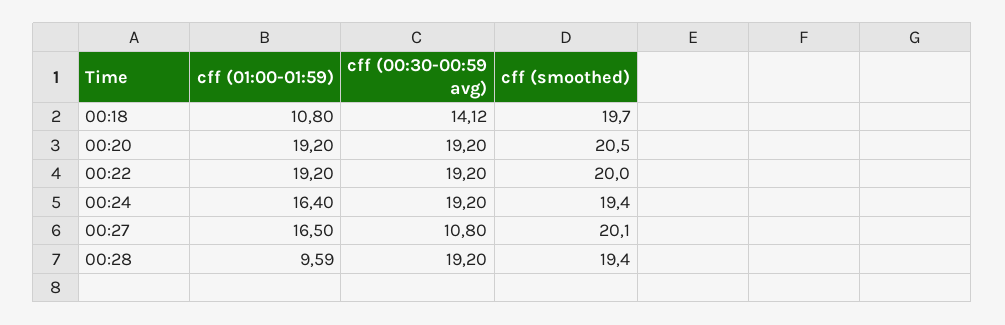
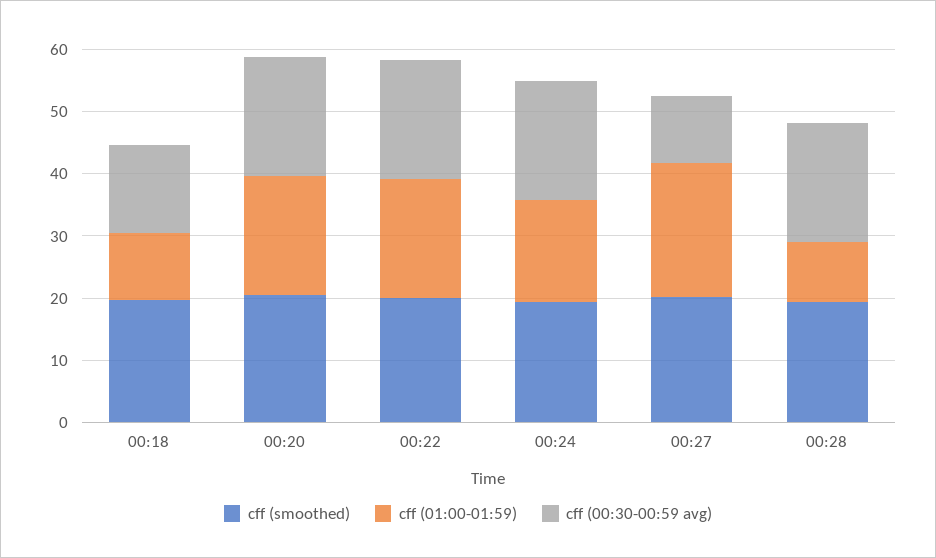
  {
    "cff (01:00-01:59)": {
      "00:18": 10.8,
      "00:20": 19.2,
      "00:22": 19.2,
      "00:24": 16.4,
-     "00:27": 16.5,
+     "00:27": 22,
      "00:28": 9.59
    },
    "cff (00:30-00:59 avg)": {
      "00:18": 14.12,
      "00:20": 19.2,
      "00:22": 19.2,
      "00:24": 19.2,
      "00:27": 10.8,
      "00:28": 19.2
    },
    "cff (smoothed)": {
      "00:18": 19.7,
      "00:20": 20.5,
      "00:22": 20,
      "00:24": 19.4,
      "00:27": 20.1,
      "00:28": 19.4
    }
  }

